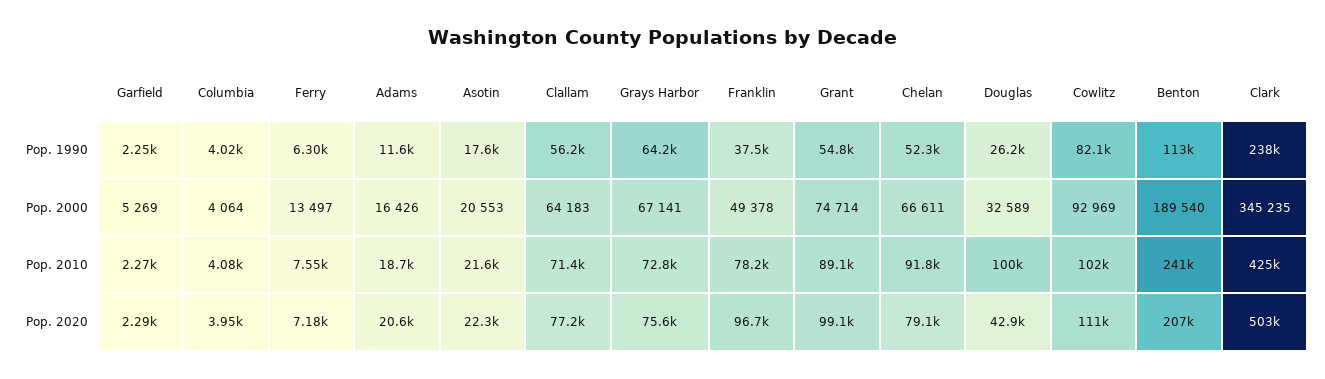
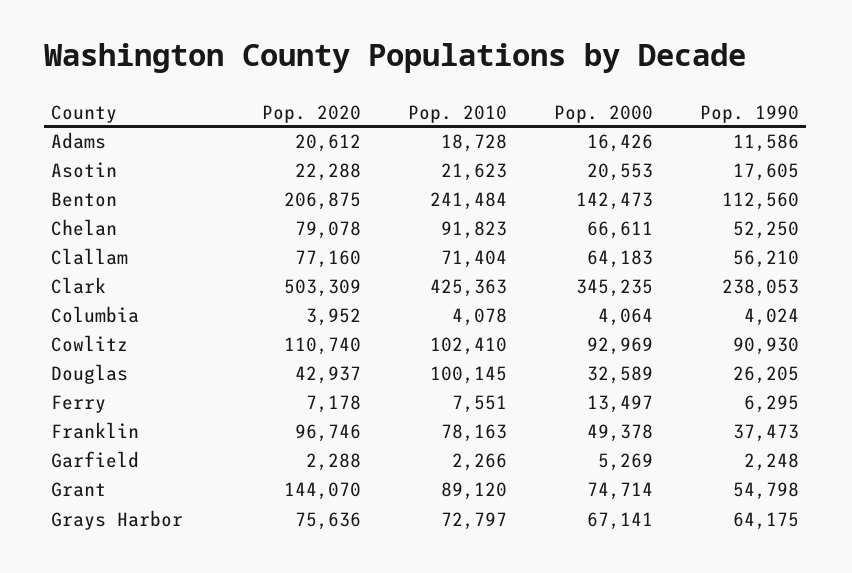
  {
    "Garfield": {
      "Pop. 1990": 2248,
      "Pop. 2000": 5269,
      "Pop. 2010": 2266,
      "Pop. 2020": 2288
    },
    "Columbia": {
      "Pop. 1990": 4024,
      "Pop. 2000": 4064,
      "Pop. 2010": 4078,
      "Pop. 2020": 3952
    },
    "Ferry": {
      "Pop. 1990": 6295,
      "Pop. 2000": 13497,
      "Pop. 2010": 7551,
      "Pop. 2020": 7178
    },
    "Adams": {
      "Pop. 1990": 11586,
      "Pop. 2000": 16426,
      "Pop. 2010": 18728,
      "Pop. 2020": 20612
    },
    "Asotin": {
      "Pop. 1990": 17605,
      "Pop. 2000": 20553,
      "Pop. 2010": 21623,
      "Pop. 2020": 22288
    },
    "Clallam": {
      "Pop. 1990": 56210,
      "Pop. 2000": 64183,
      "Pop. 2010": 71404,
      "Pop. 2020": 77160
    },
    "Grays Harbor": {
      "Pop. 1990": 64175,
      "Pop. 2000": 67141,
      "Pop. 2010": 72797,
      "Pop. 2020": 75636
    },
    "Franklin": {
      "Pop. 1990": 37473,
      "Pop. 2000": 49378,
      "Pop. 2010": 78163,
      "Pop. 2020": 96746
    },
    "Grant": {
      "Pop. 1990": 54798,
      "Pop. 2000": 74714,
      "Pop. 2010": 89120,
-     "Pop. 2020": 99100
+     "Pop. 2020": 144070
    },
    "Chelan": {
      "Pop. 1990": 52250,
      "Pop. 2000": 66611,
      "Pop. 2010": 91823,
      "Pop. 2020": 79078
    },
    "Douglas": {
      "Pop. 1990": 26205,
      "Pop. 2000": 32589,
      "Pop. 2010": 100145,
      "Pop. 2020": 42937
    },
    "Cowlitz": {
-     "Pop. 1990": 82100,
+     "Pop. 1990": 90930,
      "Pop. 2000": 92969,
      "Pop. 2010": 102410,
      "Pop. 2020": 110740
    },
    "Benton": {
      "Pop. 1990": 112560,
-     "Pop. 2000": 189540,
+     "Pop. 2000": 142473,
      "Pop. 2010": 241484,
      "Pop. 2020": 206875
    },
    "Clark": {
      "Pop. 1990": 238053,
      "Pop. 2000": 345235,
      "Pop. 2010": 425363,
      "Pop. 2020": 503309
    }
  }

